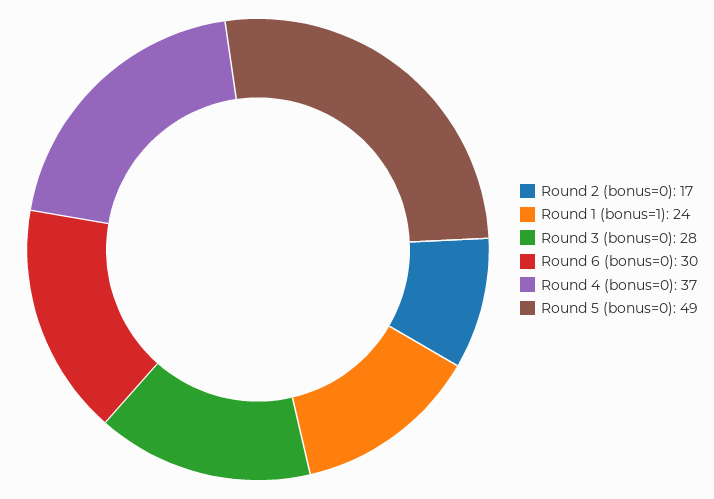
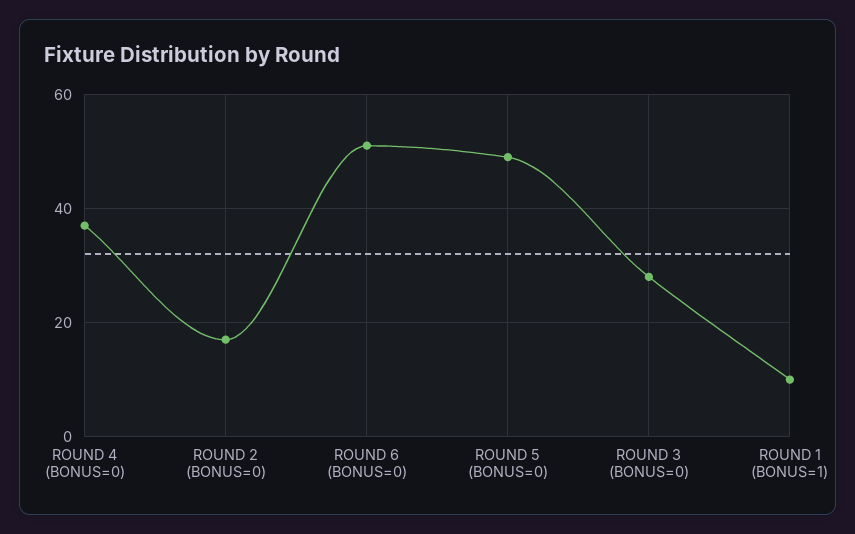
  {
    "Round 2 (bonus=0)": 17,
-   "Round 1 (bonus=1)": 24,
+   "Round 1 (bonus=1)": 10,
    "Round 3 (bonus=0)": 28,
-   "Round 6 (bonus=0)": 30,
+   "Round 6 (bonus=0)": 50,
    "Round 4 (bonus=0)": 37,
    "Round 5 (bonus=0)": 49
  }

